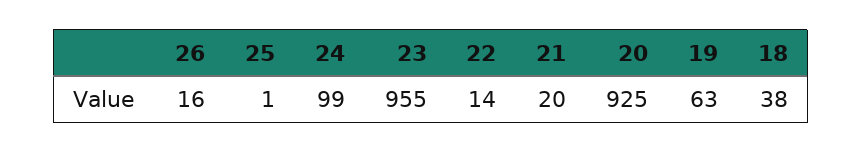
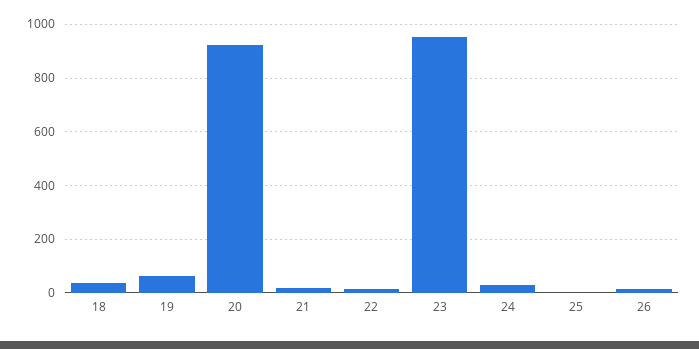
  {
    "26": 16,
    "25": 1,
-   "24": 99,
+   "24": 25,
    "23": 955,
    "22": 14,
    "21": 20,
    "20": 925,
    "19": 63,
    "18": 38
  }

